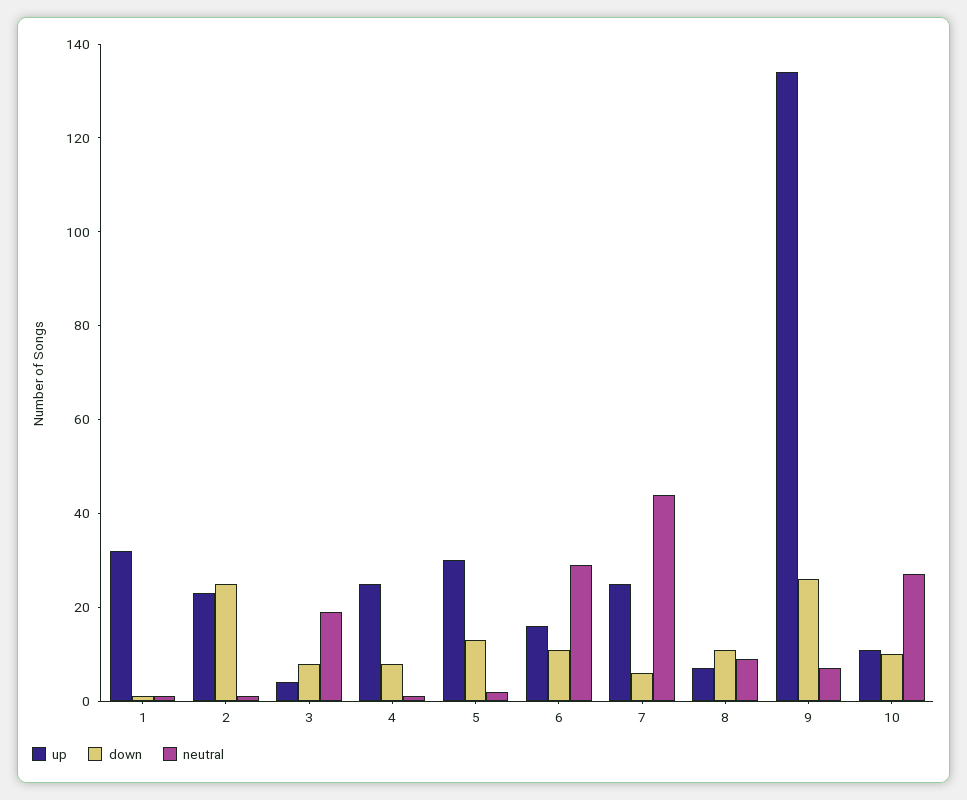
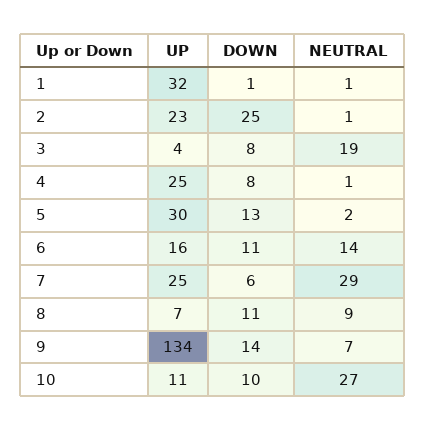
  {
    "up": {
      "1": 32,
      "2": 23,
      "3": 4,
      "4": 25,
      "5": 30,
      "6": 16,
      "7": 25,
      "8": 7,
      "9": 134,
      "10": 11
    },
    "down": {
      "1": 1,
      "2": 25,
      "3": 8,
      "4": 8,
      "5": 13,
      "6": 11,
      "7": 6,
      "8": 11,
-     "9": 25,
+     "9": 14,
      "10": 10
    },
    "neutral": {
      "1": 1,
      "2": 1,
      "3": 19,
      "4": 1,
      "5": 2,
-     "6": 30,
+     "6": 14,
-     "7": 45,
+     "7": 29,
      "8": 9,
      "9": 7,
      "10": 27
    }
  }

